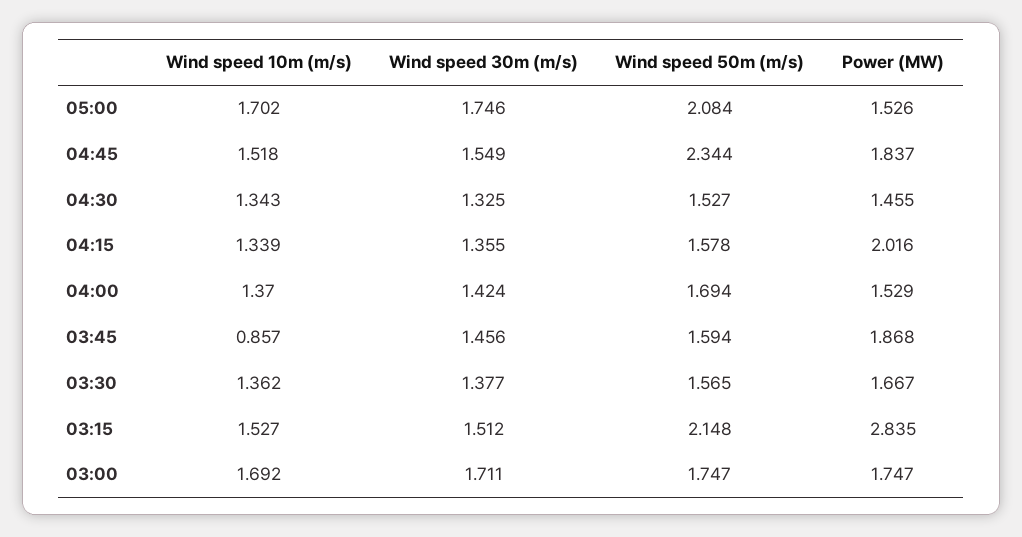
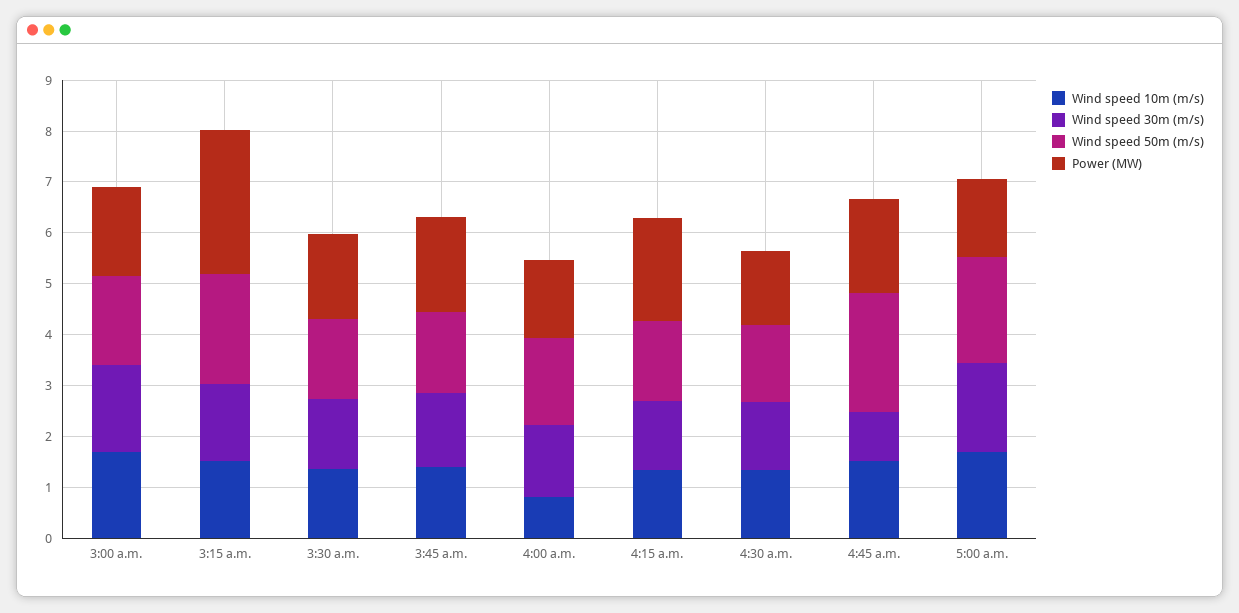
  {
    "Wind speed 10m (m/s)": {
      "05:00": 1.702,
      "04:45": 1.518,
      "04:30": 1.343,
      "04:15": 1.339,
-     "04:00": 1.37,
+     "04:00": 0.8,
-     "03:45": 0.857,
+     "03:45": 1.4,
      "03:30": 1.362,
      "03:15": 1.527,
      "03:00": 1.692
    },
    "Wind speed 30m (m/s)": {
      "05:00": 1.746,
-     "04:45": 1.549,
+     "04:45": 1,
      "04:30": 1.325,
      "04:15": 1.355,
      "04:00": 1.424,
      "03:45": 1.456,
      "03:30": 1.377,
      "03:15": 1.512,
      "03:00": 1.711
    },
    "Wind speed 50m (m/s)": {
      "05:00": 2.084,
      "04:45": 2.344,
      "04:30": 1.527,
      "04:15": 1.578,
      "04:00": 1.694,
      "03:45": 1.594,
      "03:30": 1.565,
      "03:15": 2.148,
      "03:00": 1.747
    },
    "Power (MW)": {
      "05:00": 1.526,
      "04:45": 1.837,
      "04:30": 1.455,
      "04:15": 2.016,
      "04:00": 1.529,
      "03:45": 1.868,
      "03:30": 1.667,
      "03:15": 2.835,
      "03:00": 1.747
    }
  }

